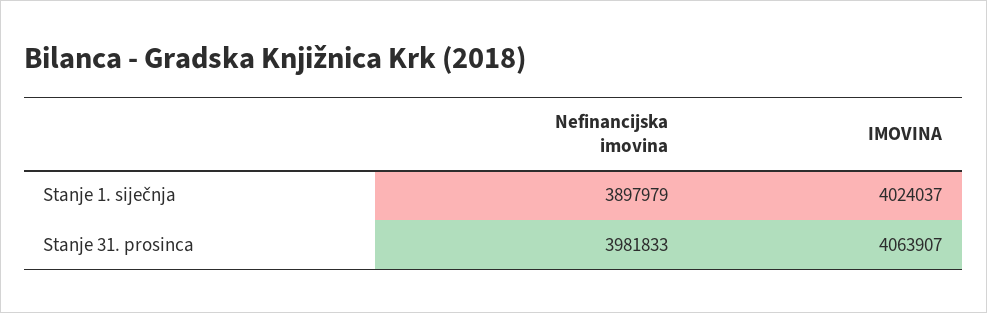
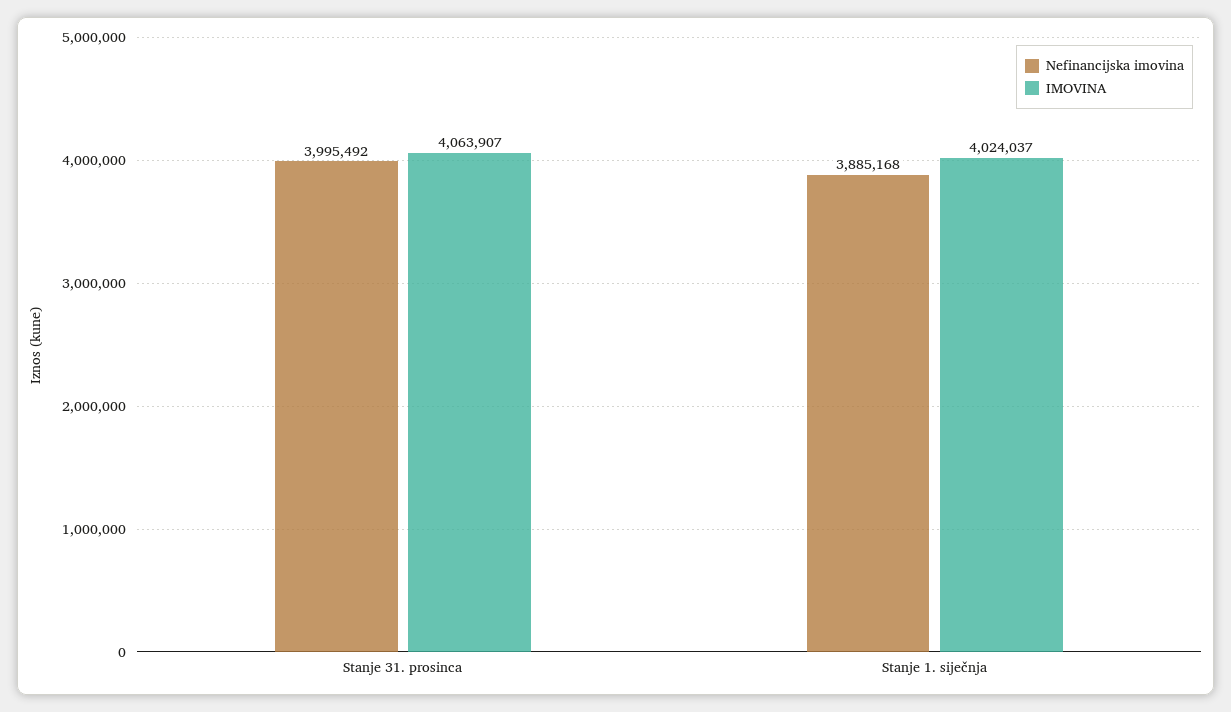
  {
    "Nefinancijska imovina": {
-     "Stanje 1. siječnja": 3897979,
+     "Stanje 1. siječnja": 3885168,
-     "Stanje 31. prosinca": 3981833
+     "Stanje 31. prosinca": 3995492
    },
    "IMOVINA": {
      "Stanje 1. siječnja": 4024037,
      "Stanje 31. prosinca": 4063907
    }
  }

